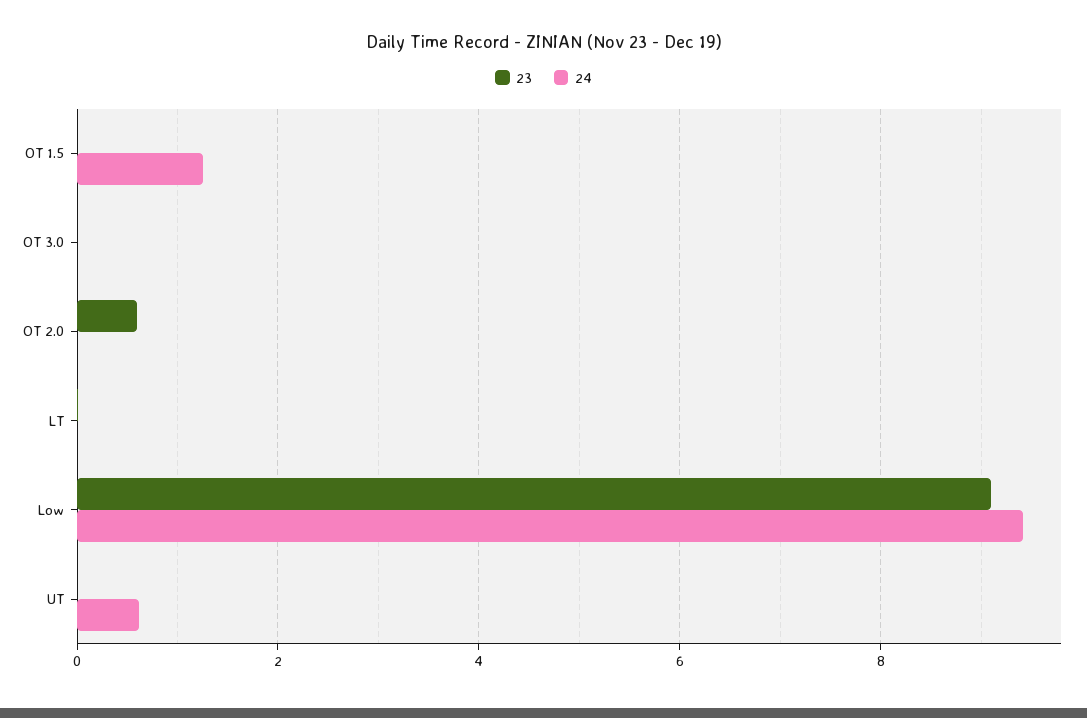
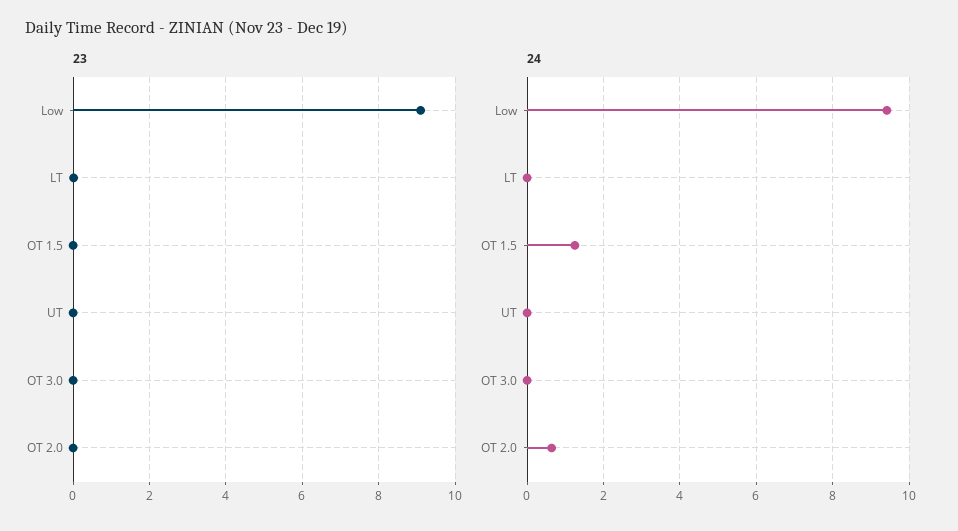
  {
    "23": {
      "OT 1.5": 0,
      "OT 3.0": 0,
-     "OT 2.0": 0.6,
+     "OT 2.0": 0,
      "LT": 0,
      "Low": 9.2,
      "UT": 0
    },
    "24": {
      "OT 1.5": 1.2,
      "OT 3.0": 0,
-     "OT 2.0": 0,
+     "OT 2.0": 0.6,
      "LT": 0,
      "Low": 9.4,
-     "UT": 0.6
+     "UT": 0
    }
  }

